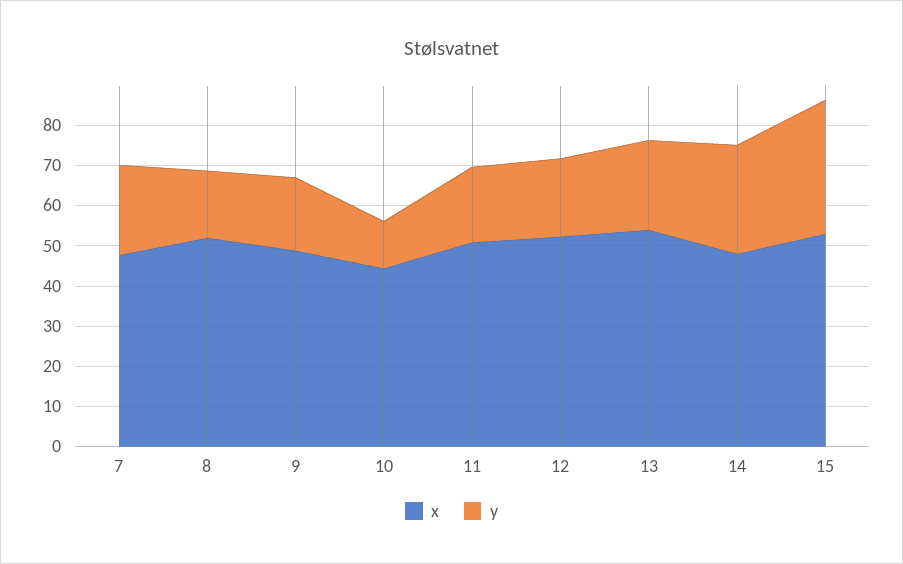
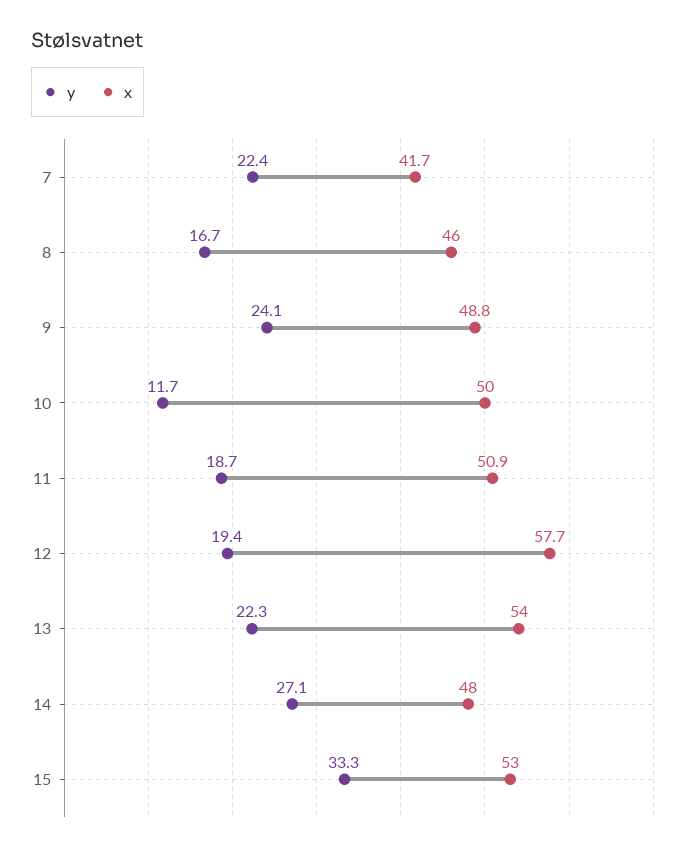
  {
    "x": {
-     "7": 48,
+     "7": 41.7,
-     "8": 52,
+     "8": 46,
      "9": 48.8,
-     "10": 44,
+     "10": 50,
      "11": 50.9,
-     "12": 52,
+     "12": 57.7,
      "13": 54,
      "14": 48,
      "15": 53
    },
    "y": {
      "7": 22.4,
      "8": 16.7,
-     "9": 18,
+     "9": 24.1,
      "10": 11.7,
      "11": 18.7,
      "12": 19.4,
      "13": 22.3,
      "14": 27.1,
      "15": 33.3
    }
  }

